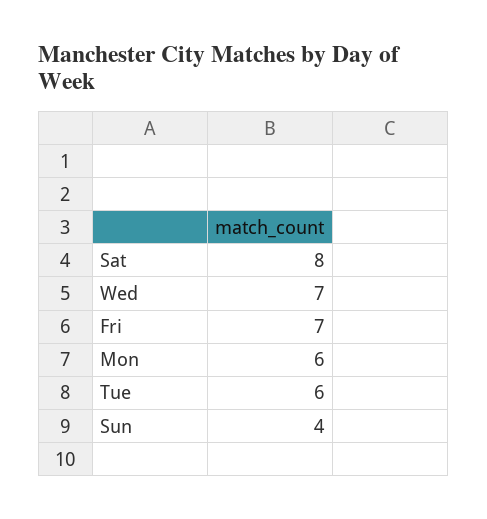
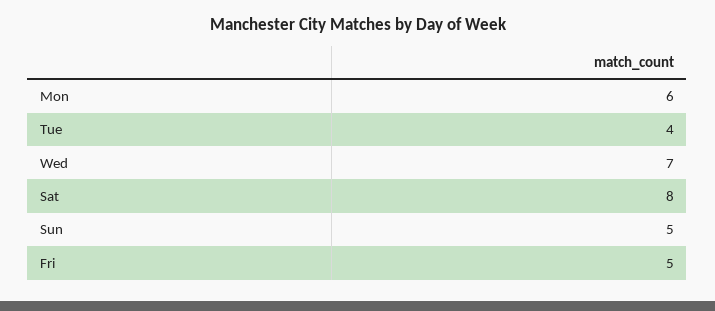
  {
    "Sat": 8,
    "Wed": 7,
-   "Fri": 7,
+   "Fri": 5,
    "Mon": 6,
-   "Tue": 6,
+   "Tue": 4,
-   "Sun": 4
+   "Sun": 5
  }

